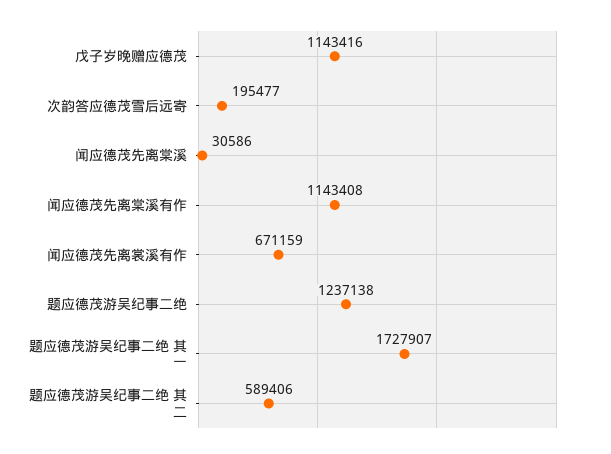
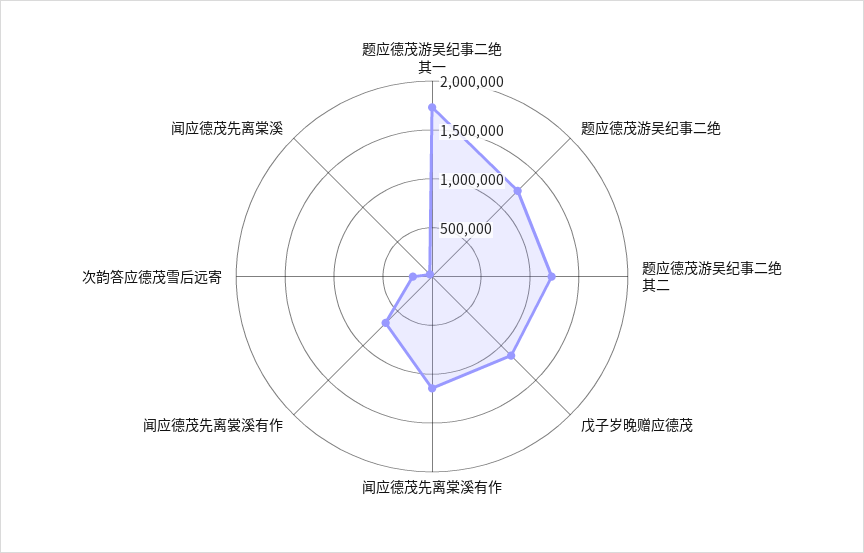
  {
    "戊子岁晚赠应德茂": 1143416,
    "次韵答应德茂雪后远寄": 195477,
    "闻应德茂先离棠溪": 30586,
    "闻应德茂先离棠溪有作": 1143408,
    "闻应德茂先离裳溪有作": 671159,
    "题应德茂游吴纪事二绝": 1237138,
    "题应德茂游吴纪事二绝 其一": 1727907,
-   "题应德茂游吴纪事二绝 其二": 589406
+   "题应德茂游吴纪事二绝 其二": 1200000
  }

